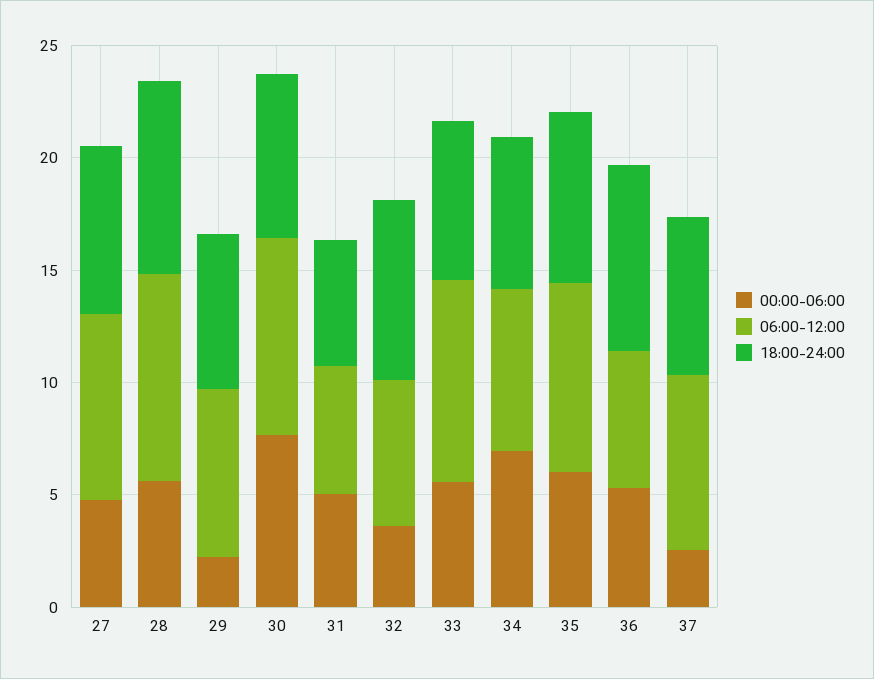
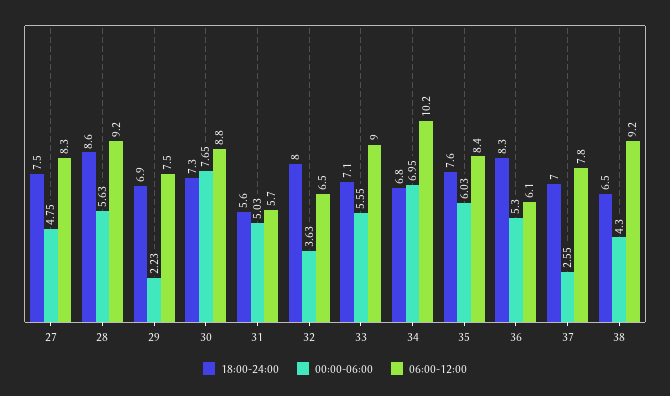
  {
    "00:00-06:00": {
      "27": 4.75,
      "28": 5.63,
      "29": 2.23,
      "30": 7.65,
      "31": 5.03,
      "32": 3.63,
      "33": 5.55,
      "34": 6.95,
      "35": 6.03,
      "36": 5.3,
-     "37": 2.55
+     "37": 2.55,
+     "38": 4.3
    },
    "06:00-12:00": {
      "27": 8.3,
      "28": 9.2,
      "29": 7.5,
      "30": 8.8,
      "31": 5.7,
      "32": 6.5,
      "33": 9,
-     "34": 7,
+     "34": 10.2,
      "35": 8.4,
      "36": 6.1,
-     "37": 7.8
+     "37": 7.8,
+     "38": 9.2
    },
    "18:00-24:00": {
      "27": 7.5,
      "28": 8.6,
      "29": 6.9,
      "30": 7.3,
      "31": 5.6,
      "32": 8,
      "33": 7.1,
      "34": 6.8,
      "35": 7.6,
      "36": 8.3,
-     "37": 7
+     "37": 7,
+     "38": 6.5
    }
  }

